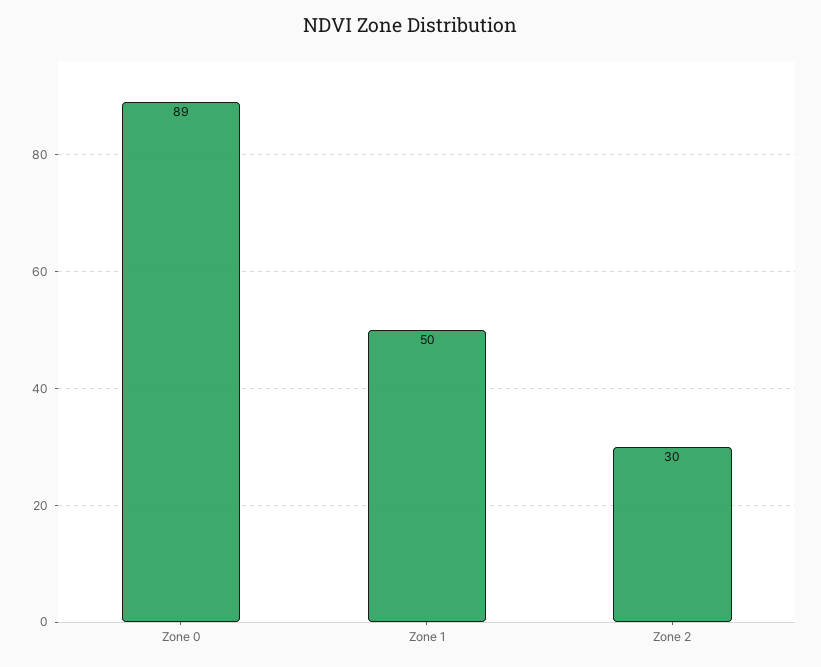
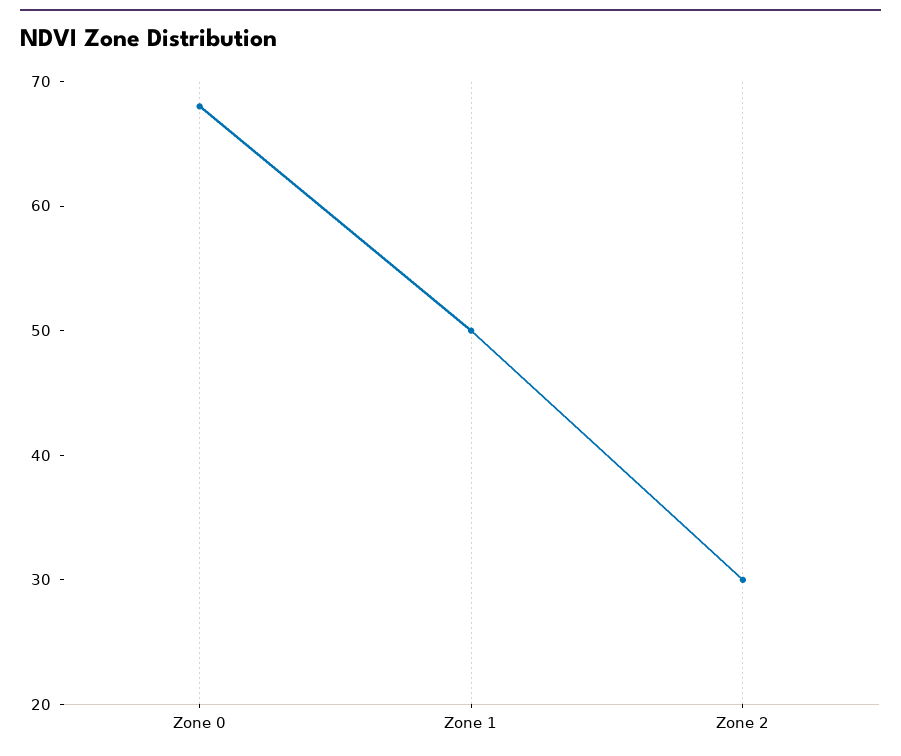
  {
-   "Zone 0": 89,
+   "Zone 0": 68,
    "Zone 1": 50,
    "Zone 2": 30
  }

